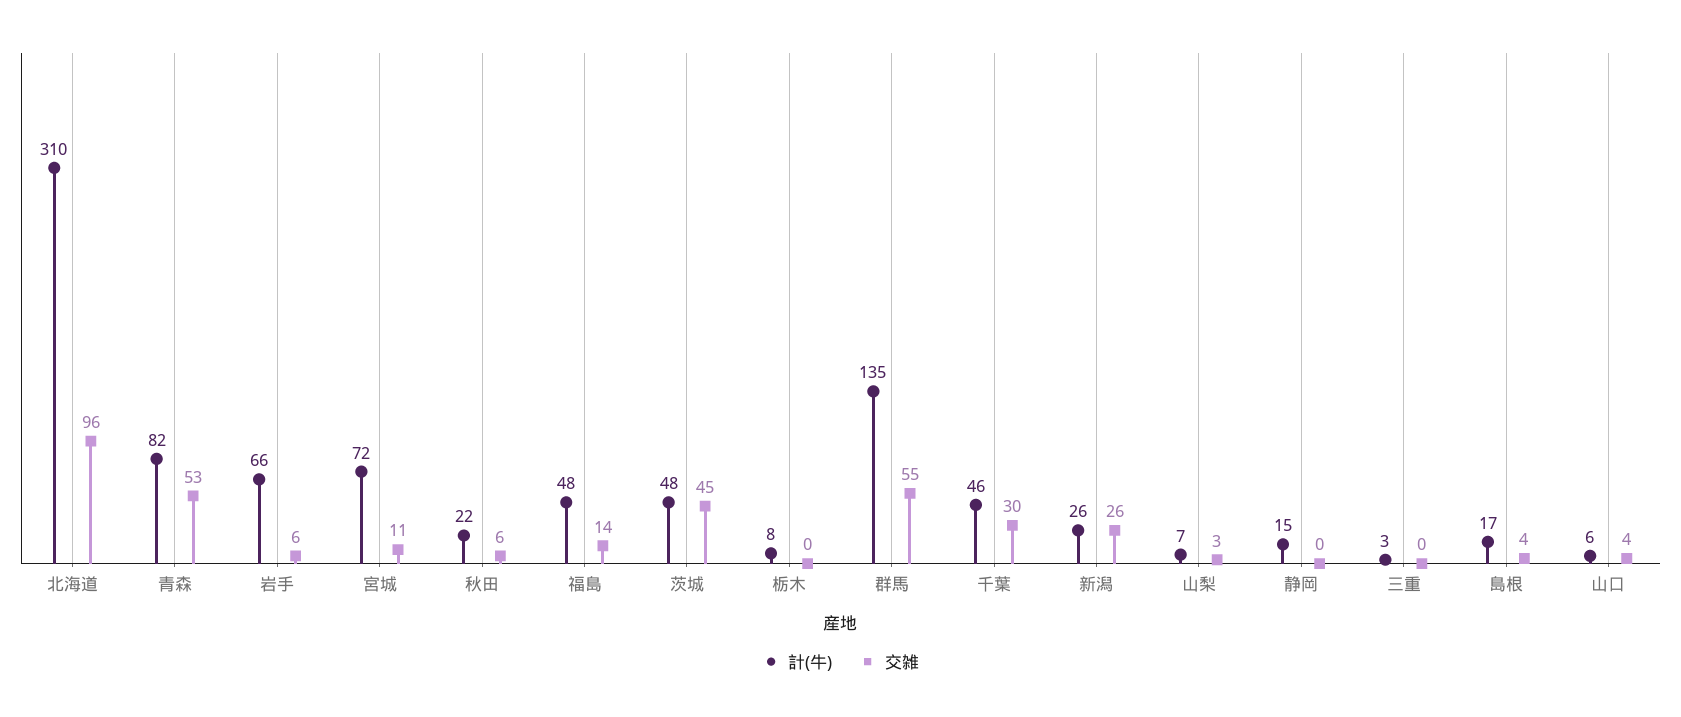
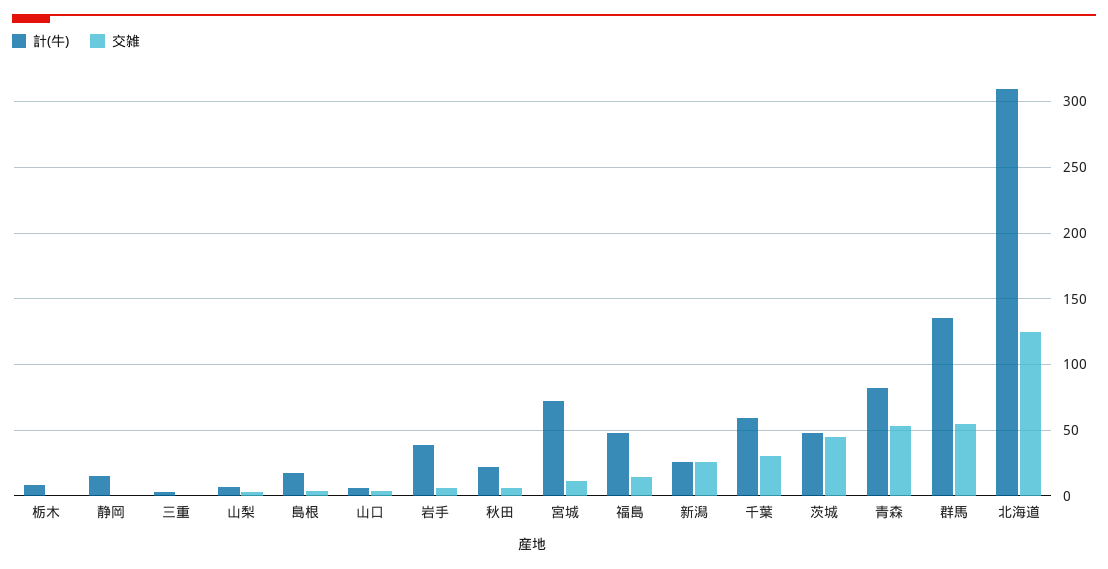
  {
    "計(牛)": {
      "北海道": 310,
      "青森": 82,
-     "岩手": 66,
+     "岩手": 40,
      "宮城": 72,
      "秋田": 22,
      "福島": 48,
      "茨城": 48,
      "栃木": 8,
      "群馬": 135,
-     "千葉": 46,
+     "千葉": 60,
      "新潟": 26,
      "山梨": 7,
      "静岡": 15,
      "三重": 3,
      "島根": 17,
      "山口": 6
    },
    "交雑": {
-     "北海道": 96,
+     "北海道": 125,
      "青森": 53,
      "岩手": 6,
      "宮城": 11,
      "秋田": 6,
      "福島": 14,
      "茨城": 45,
      "栃木": 0,
      "群馬": 55,
      "千葉": 30,
      "新潟": 26,
      "山梨": 3,
      "静岡": 0,
      "三重": 0,
      "島根": 4,
      "山口": 4
    }
  }

